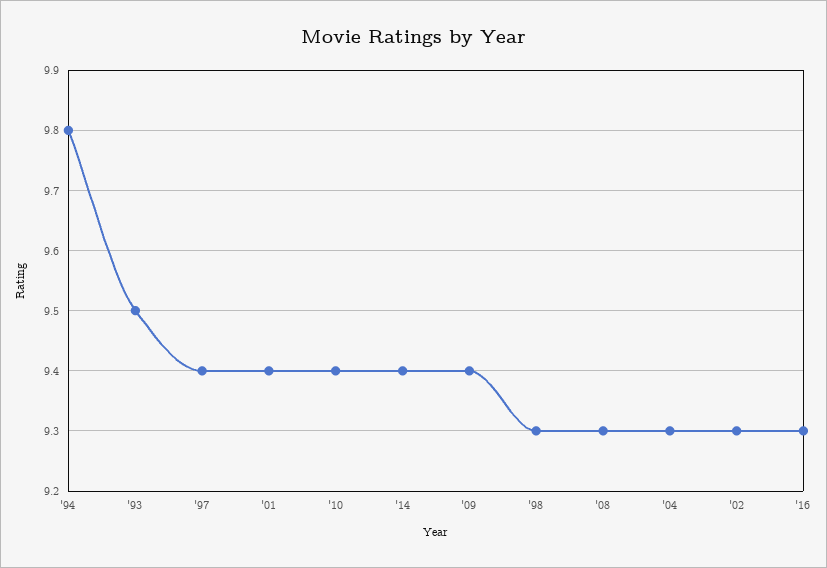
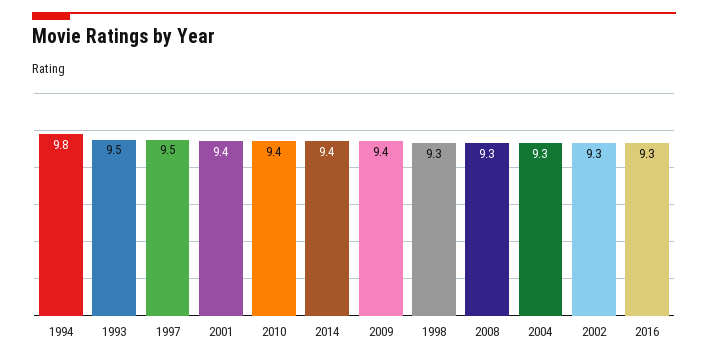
  {
    "'94": 9.8,
    "'93": 9.5,
-   "'97": 9.4,
+   "'97": 9.5,
    "'01": 9.4,
    "'10": 9.4,
    "'14": 9.4,
    "'09": 9.4,
    "'98": 9.3,
    "'08": 9.3,
    "'04": 9.3,
    "'02": 9.3,
    "'16": 9.3
  }

